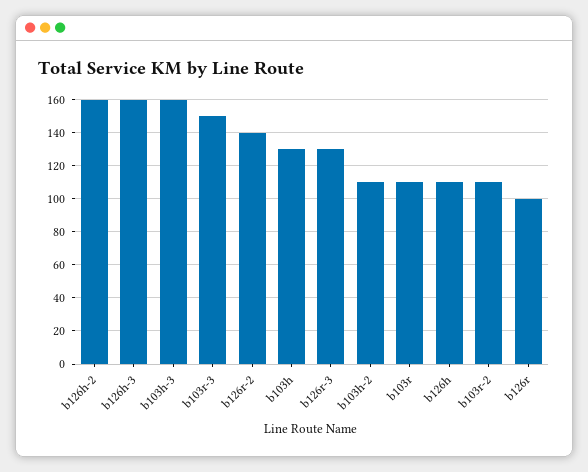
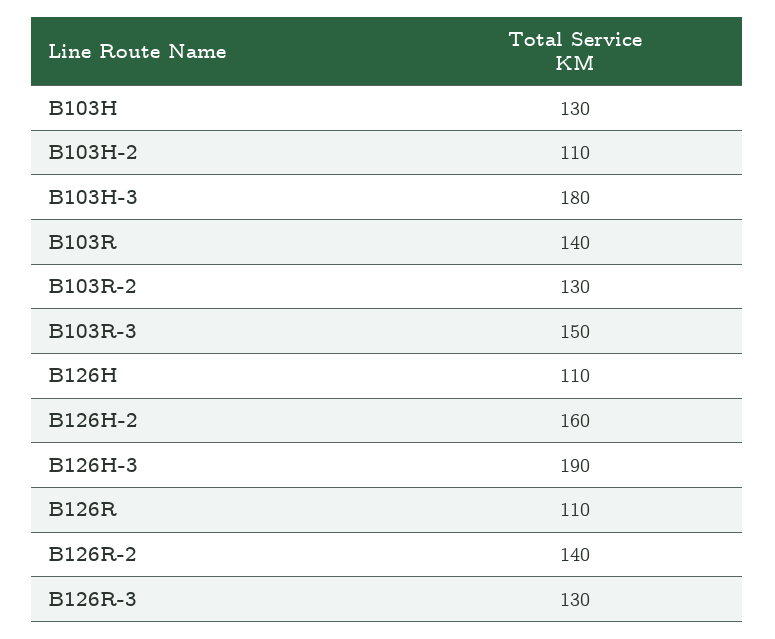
  {
    "b126h-2": 160,
-   "b126h-3": 160,
+   "b126h-3": 190,
-   "b103h-3": 160,
+   "b103h-3": 180,
    "b103r-3": 150,
    "b126r-2": 140,
    "b103h": 130,
    "b126r-3": 130,
    "b103h-2": 110,
-   "b103r": 110,
+   "b103r": 140,
    "b126h": 110,
-   "b103r-2": 110,
+   "b103r-2": 130,
-   "b126r": 100
+   "b126r": 110
  }

